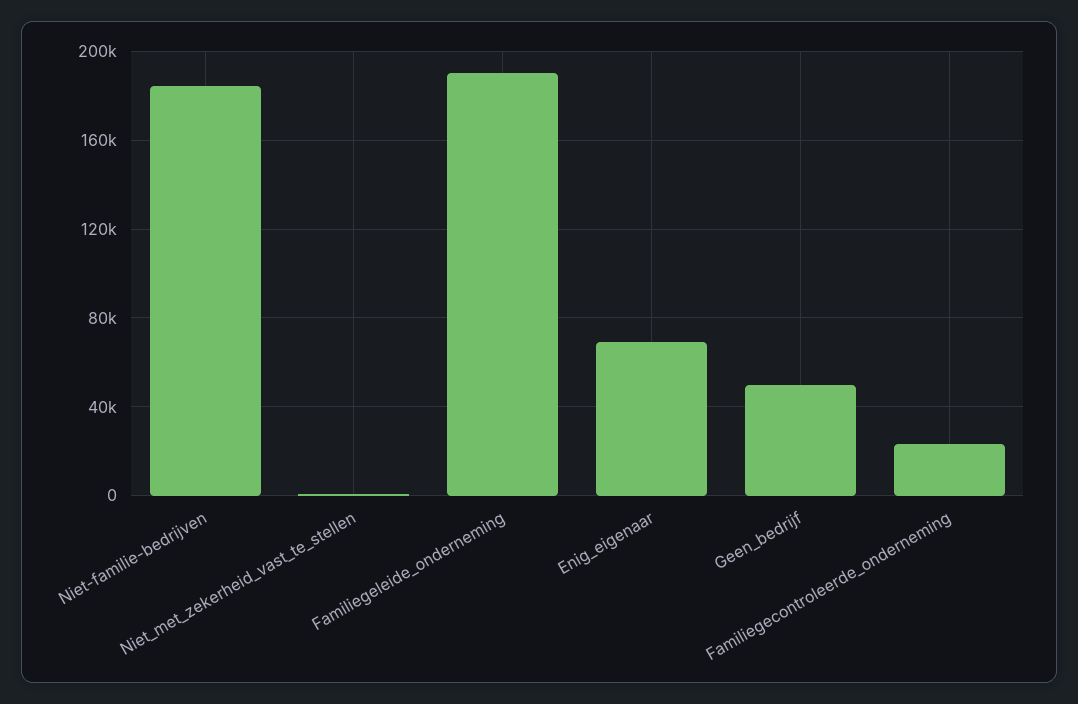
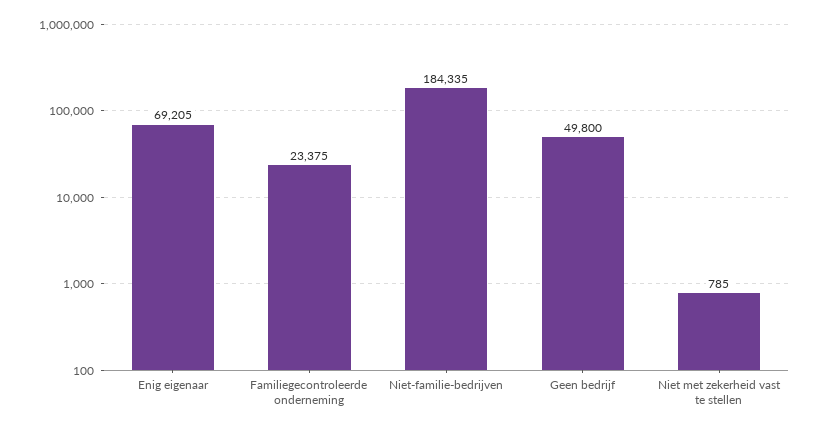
  {
    "Niet-familie-bedrijven": 184335,
    "Niet_met_zekerheid_vast_te_stellen": 785,
-   "Familiegeleide_onderneming": 190000,
    "Enig_eigenaar": 69205,
    "Geen_bedrijf": 49800,
    "Familiegecontroleerde_onderneming": 23375
  }

